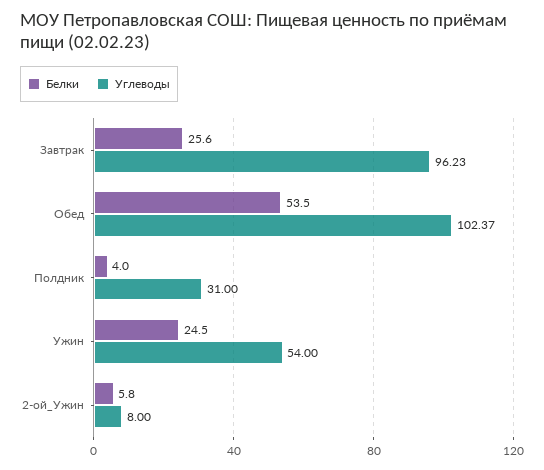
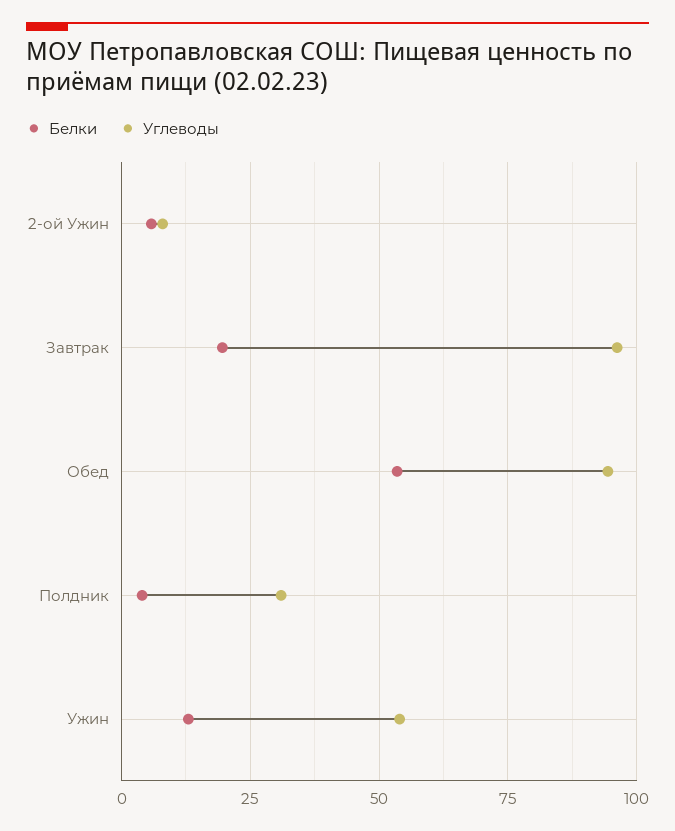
  {
    "Белки": {
-     "Завтрак": 25.6,
+     "Завтрак": 20,
      "Обед": 53.5,
      "Полдник": 4,
-     "Ужин": 24.5,
+     "Ужин": 12.5,
      "2-ой_Ужин": 5.8
    },
    "Углеводы": {
      "Завтрак": 96.23,
-     "Обед": 102.37,
+     "Обед": 95,
      "Полдник": 31,
      "Ужин": 54,
      "2-ой_Ужин": 8
    }
  }

